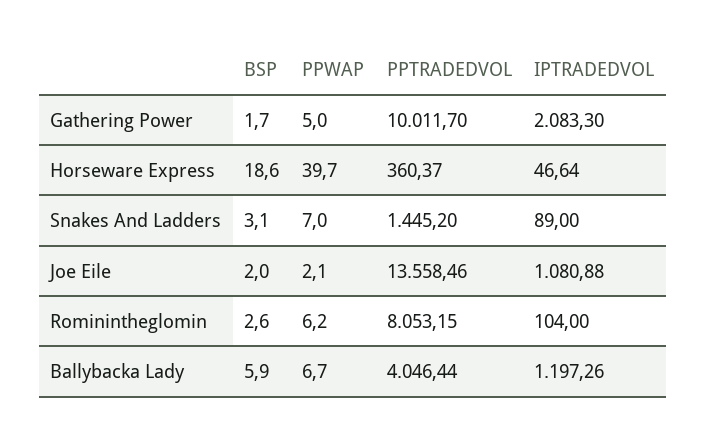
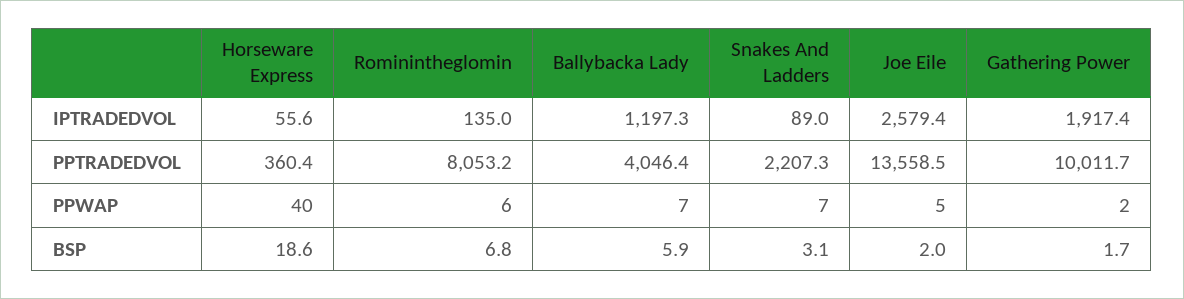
  {
    "BSP": {
      "Gathering Power": 1.7,
      "Horseware Express": 18.6,
      "Snakes And Ladders": 3.1,
      "Joe Eile": 2,
-     "Rominintheglomin": 2.6,
+     "Rominintheglomin": 6.8,
      "Ballybacka Lady": 5.9
    },
    "PPWAP": {
-     "Gathering Power": 5,
+     "Gathering Power": 2,
      "Horseware Express": 39.7,
      "Snakes And Ladders": 7,
-     "Joe Eile": 2.1,
+     "Joe Eile": 5,
      "Rominintheglomin": 6.2,
      "Ballybacka Lady": 6.7
    },
    "PPTRADEDVOL": {
      "Gathering Power": 10011.7,
      "Horseware Express": 360.37,
-     "Snakes And Ladders": 1445.2,
+     "Snakes And Ladders": 2207.3,
      "Joe Eile": 13558.46,
      "Rominintheglomin": 8053.15,
      "Ballybacka Lady": 4046.44
    },
    "IPTRADEDVOL": {
-     "Gathering Power": 2083.3,
+     "Gathering Power": 1917.4,
-     "Horseware Express": 46.64,
+     "Horseware Express": 55.6,
      "Snakes And Ladders": 89,
-     "Joe Eile": 1080.88,
+     "Joe Eile": 2579.4,
-     "Rominintheglomin": 104,
+     "Rominintheglomin": 135,
      "Ballybacka Lady": 1197.26
    }
  }

